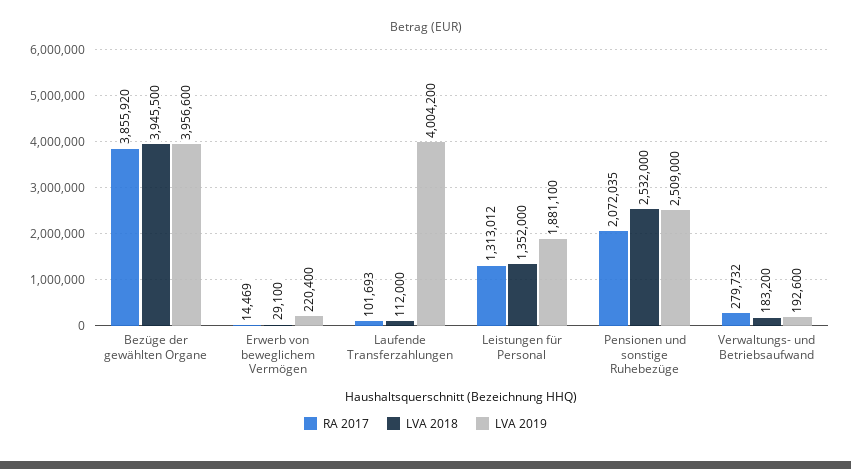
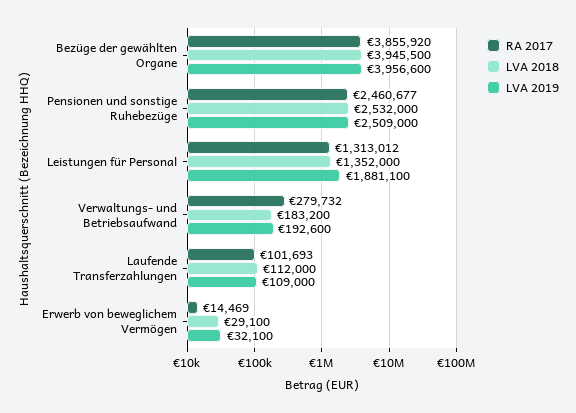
  {
    "RA 2017": {
      "Bezüge der gewählten Organe": 3855920,
      "Erwerb von beweglichem Vermögen": 14469,
      "Laufende Transferzahlungen": 101693,
      "Leistungen für Personal": 1313012,
-     "Pensionen und sonstige Ruhebezüge": 2072035,
+     "Pensionen und sonstige Ruhebezüge": 2460677,
      "Verwaltungs- und Betriebsaufwand": 279732
    },
    "LVA 2018": {
      "Bezüge der gewählten Organe": 3945500,
      "Erwerb von beweglichem Vermögen": 29100,
      "Laufende Transferzahlungen": 112000,
      "Leistungen für Personal": 1352000,
      "Pensionen und sonstige Ruhebezüge": 2532000,
      "Verwaltungs- und Betriebsaufwand": 183200
    },
    "LVA 2019": {
      "Bezüge der gewählten Organe": 3956600,
-     "Erwerb von beweglichem Vermögen": 220400,
+     "Erwerb von beweglichem Vermögen": 32100,
-     "Laufende Transferzahlungen": 4004200,
+     "Laufende Transferzahlungen": 109000,
      "Leistungen für Personal": 1881100,
      "Pensionen und sonstige Ruhebezüge": 2509000,
      "Verwaltungs- und Betriebsaufwand": 192600
    }
  }

